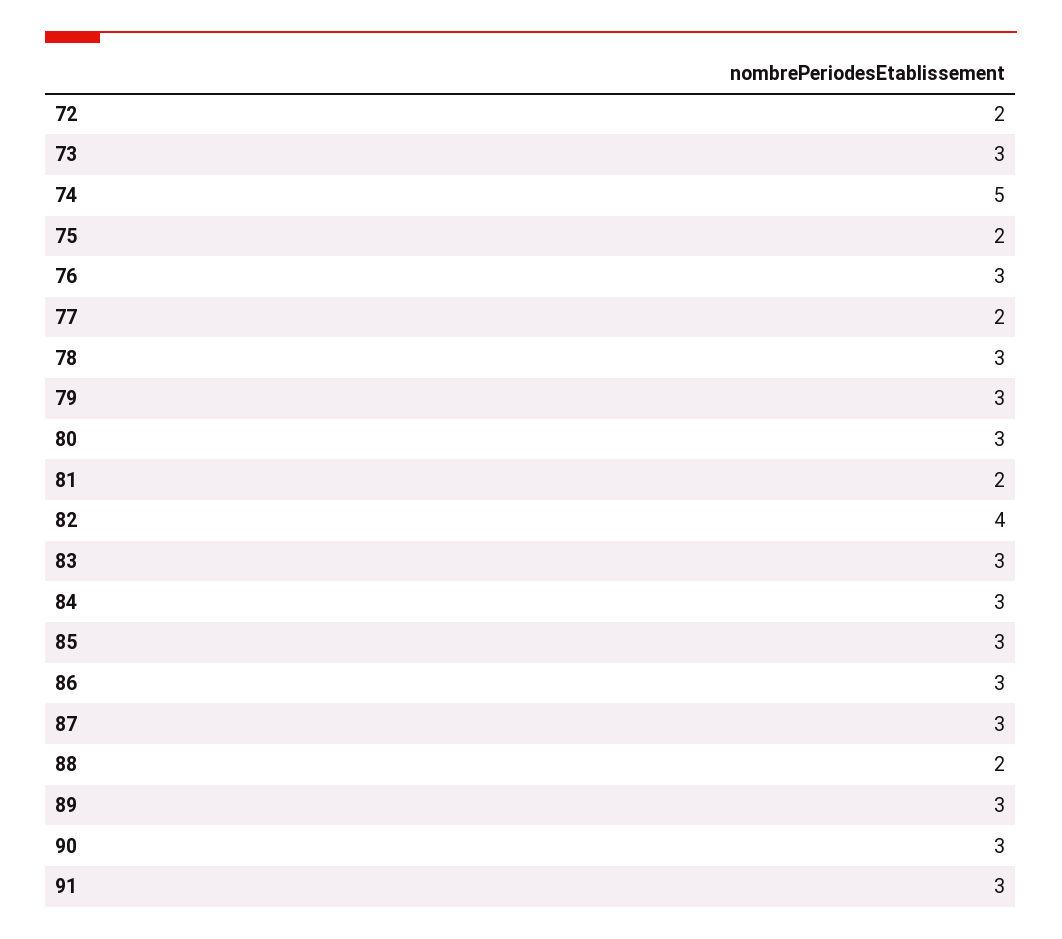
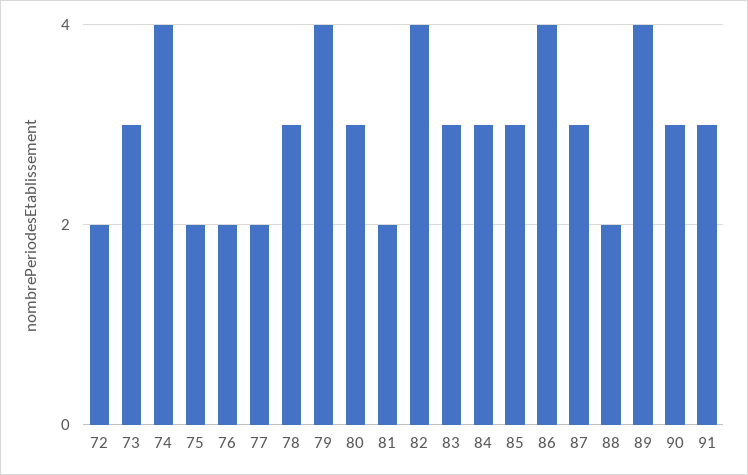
  {
    "72": 2,
    "73": 3,
-   "74": 5,
+   "74": 4,
    "75": 2,
-   "76": 3,
+   "76": 2,
    "77": 2,
    "78": 3,
-   "79": 3,
+   "79": 4,
    "80": 3,
    "81": 2,
    "82": 4,
    "83": 3,
    "84": 3,
    "85": 3,
-   "86": 3,
+   "86": 4,
    "87": 3,
    "88": 2,
-   "89": 3,
+   "89": 4,
    "90": 3,
    "91": 3
  }

